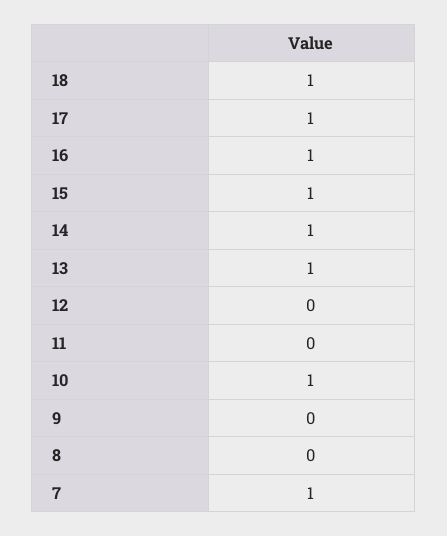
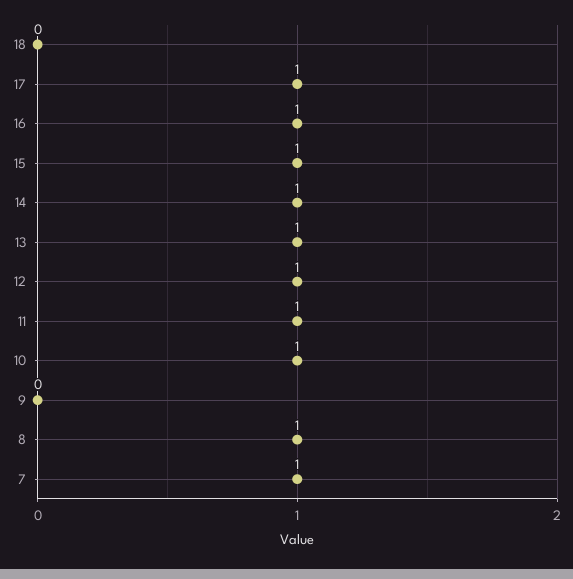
  {
-   "18": 1,
+   "18": 0,
    "17": 1,
    "16": 1,
    "15": 1,
    "14": 1,
    "13": 1,
-   "12": 0,
+   "12": 1,
-   "11": 0,
+   "11": 1,
    "10": 1,
    "9": 0,
-   "8": 0,
+   "8": 1,
    "7": 1
  }

